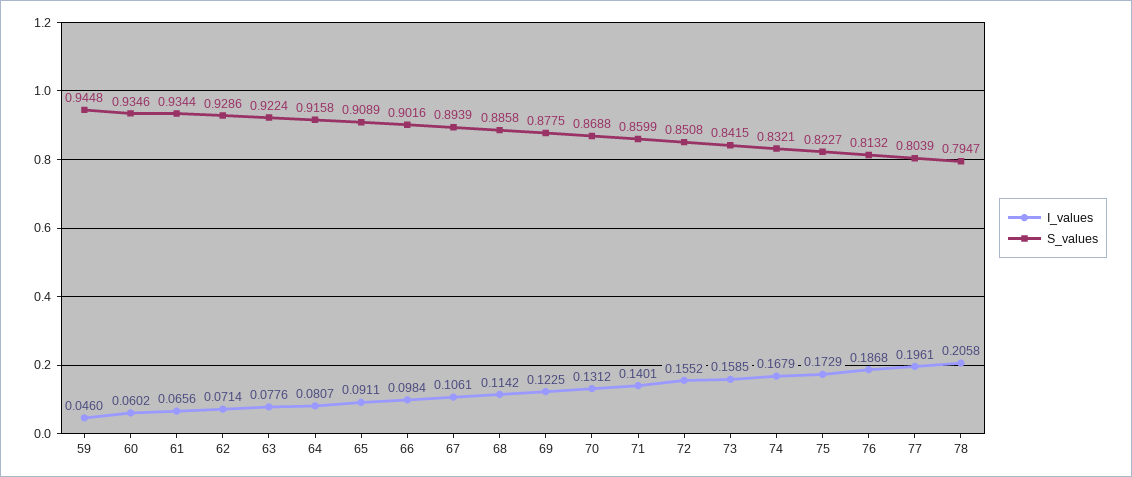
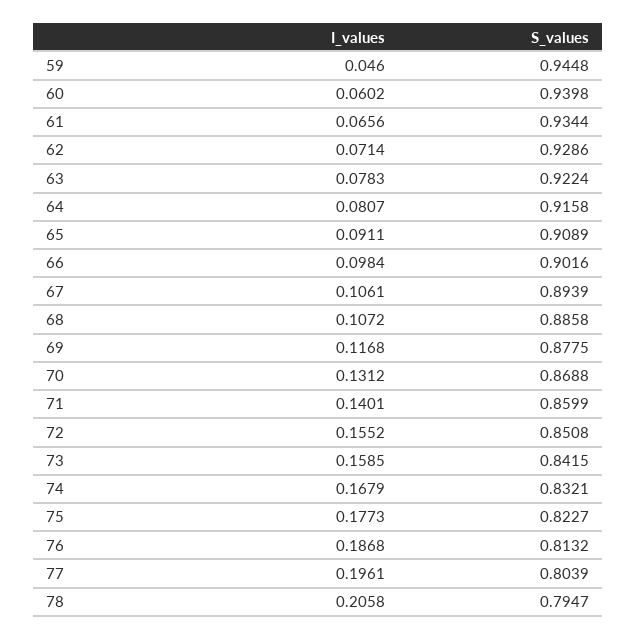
  {
    "I_values": {
      "59": 0.046,
      "60": 0.0602,
      "61": 0.0656,
      "62": 0.0714,
-     "63": 0.0776,
+     "63": 0.0783,
      "64": 0.0807,
      "65": 0.0911,
      "66": 0.0984,
      "67": 0.1061,
-     "68": 0.1142,
+     "68": 0.1072,
-     "69": 0.1225,
+     "69": 0.1168,
      "70": 0.1312,
      "71": 0.1401,
      "72": 0.1552,
      "73": 0.1585,
      "74": 0.1679,
-     "75": 0.1729,
+     "75": 0.1773,
      "76": 0.1868,
      "77": 0.1961,
      "78": 0.2058
    },
    "S_values": {
      "59": 0.9448,
-     "60": 0.9346,
+     "60": 0.9398,
      "61": 0.9344,
      "62": 0.9286,
      "63": 0.9224,
      "64": 0.9158,
      "65": 0.9089,
      "66": 0.9016,
      "67": 0.8939,
      "68": 0.8858,
      "69": 0.8775,
      "70": 0.8688,
      "71": 0.8599,
      "72": 0.8508,
      "73": 0.8415,
      "74": 0.8321,
      "75": 0.8227,
      "76": 0.8132,
      "77": 0.8039,
      "78": 0.7947
    }
  }

